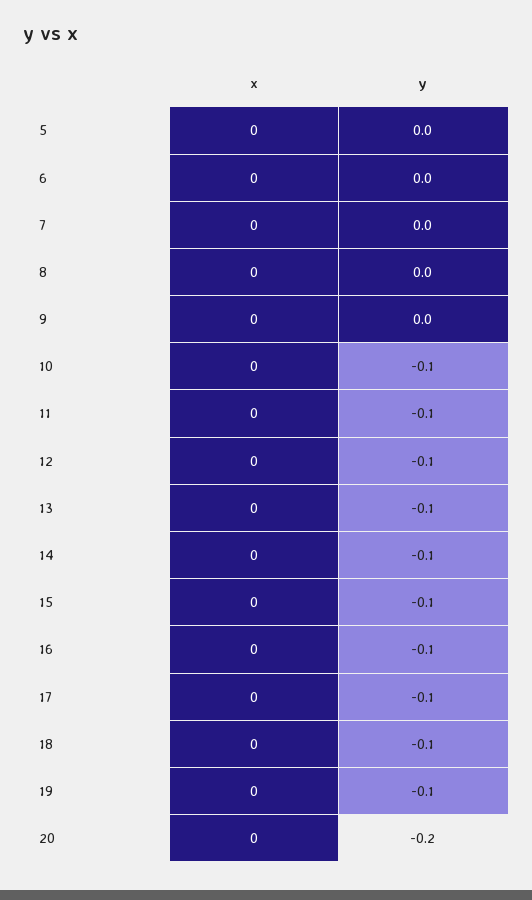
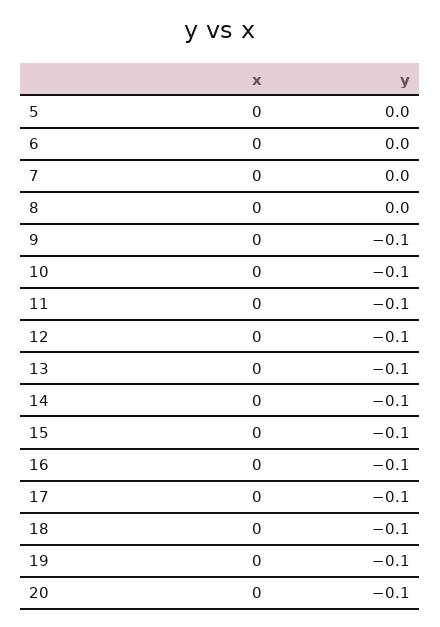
  {
    "x": {
      "5": 0,
      "6": 0,
      "7": 0,
      "8": 0,
      "9": 0,
      "10": 0,
      "11": 0,
      "12": 0,
      "13": 0,
      "14": 0,
      "15": 0,
      "16": 0,
      "17": 0,
      "18": 0,
      "19": 0,
      "20": 0
    },
    "y": {
      "5": 0,
      "6": 0,
      "7": 0,
      "8": 0,
-     "9": 0,
+     "9": -0.1,
      "10": -0.1,
      "11": -0.1,
      "12": -0.1,
      "13": -0.1,
      "14": -0.1,
      "15": -0.1,
      "16": -0.1,
      "17": -0.1,
      "18": -0.1,
      "19": -0.1,
-     "20": -0.2
+     "20": -0.1
    }
  }

